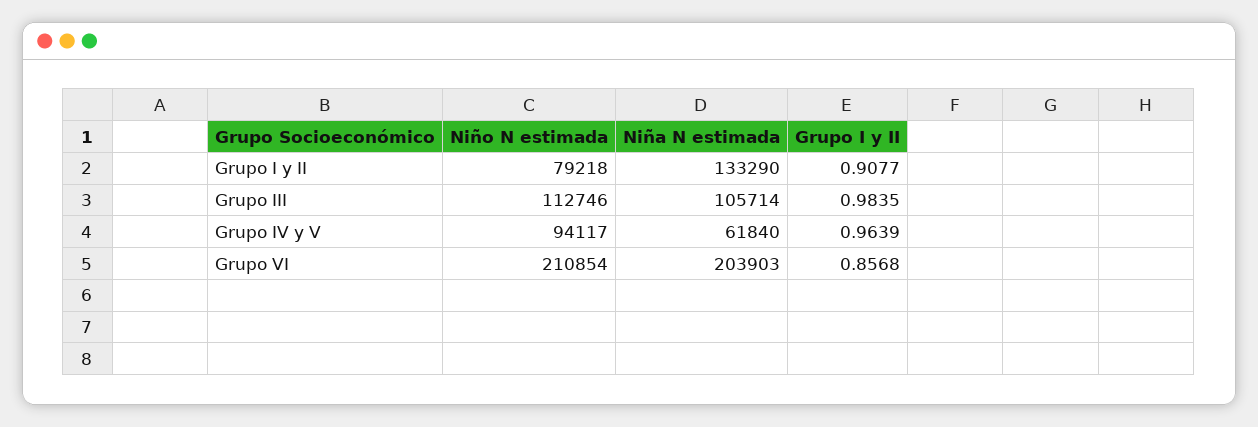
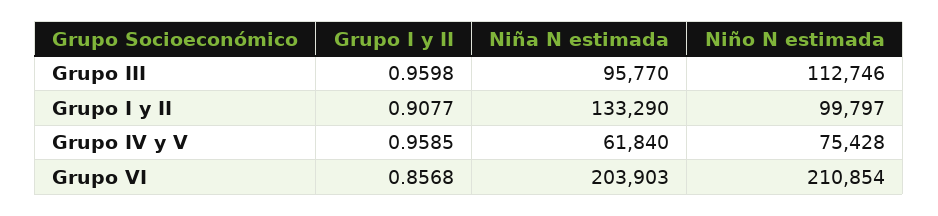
  {
    "Niño N estimada": {
-     "Grupo I y II": 79218,
+     "Grupo I y II": 99797,
      "Grupo III": 112746,
-     "Grupo IV y V": 94117,
+     "Grupo IV y V": 75428,
      "Grupo VI": 210854
    },
    "Niña N estimada": {
      "Grupo I y II": 133290,
-     "Grupo III": 105714,
+     "Grupo III": 95770,
      "Grupo IV y V": 61840,
      "Grupo VI": 203903
    },
    "Grupo I y II": {
      "Grupo I y II": 0.9077,
-     "Grupo III": 0.9835,
+     "Grupo III": 0.9598,
-     "Grupo IV y V": 0.9639,
+     "Grupo IV y V": 0.9585,
      "Grupo VI": 0.8568
    }
  }

